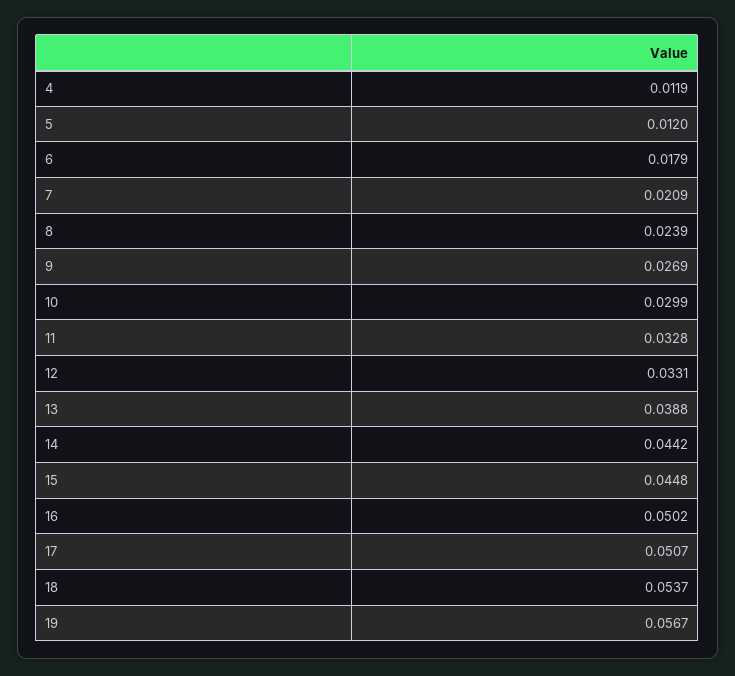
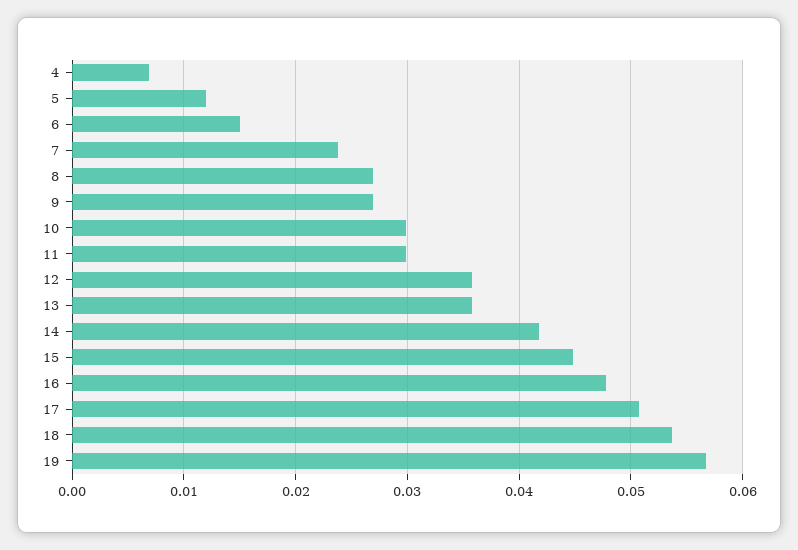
  {
-   "4": 0.0119,
+   "4": 0.007,
    "5": 0.012,
-   "6": 0.0179,
+   "6": 0.015,
-   "7": 0.0209,
+   "7": 0.024,
-   "8": 0.0239,
+   "8": 0.027,
    "9": 0.0269,
    "10": 0.0299,
-   "11": 0.0328,
+   "11": 0.03,
-   "12": 0.0331,
+   "12": 0.036,
-   "13": 0.0388,
+   "13": 0.036,
-   "14": 0.0442,
+   "14": 0.042,
    "15": 0.0448,
-   "16": 0.0502,
+   "16": 0.048,
    "17": 0.0507,
    "18": 0.0537,
    "19": 0.0567
  }

